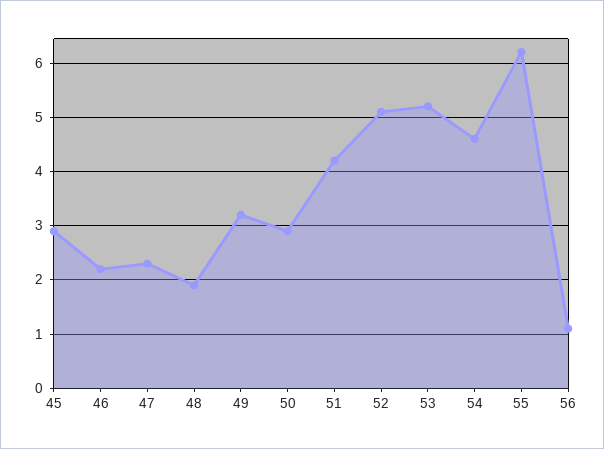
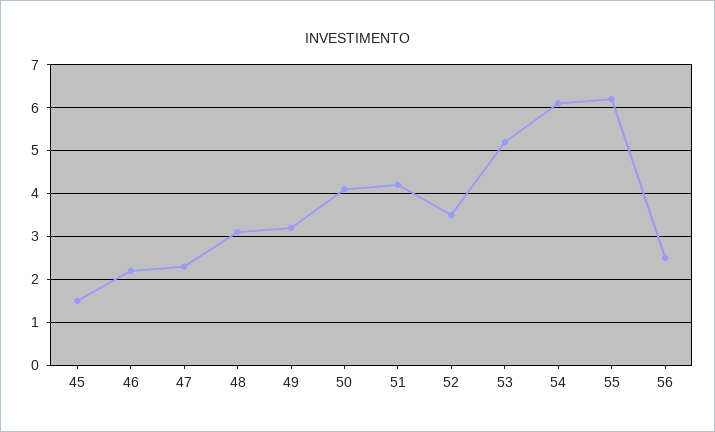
  {
-   "45": 3,
+   "45": 1.5,
    "46": 2,
    "47": 2.5,
-   "48": 2,
+   "48": 3,
    "49": 3,
-   "50": 3,
+   "50": 4,
    "51": 4,
-   "52": 5,
+   "52": 3.5,
    "53": 5,
-   "54": 4.5,
+   "54": 6,
    "55": 6,
-   "56": 1
+   "56": 2.5
  }

